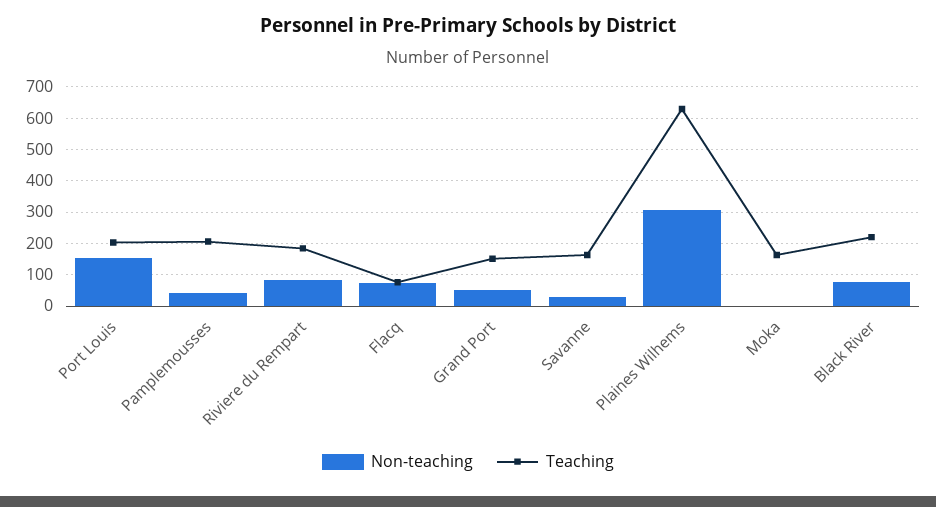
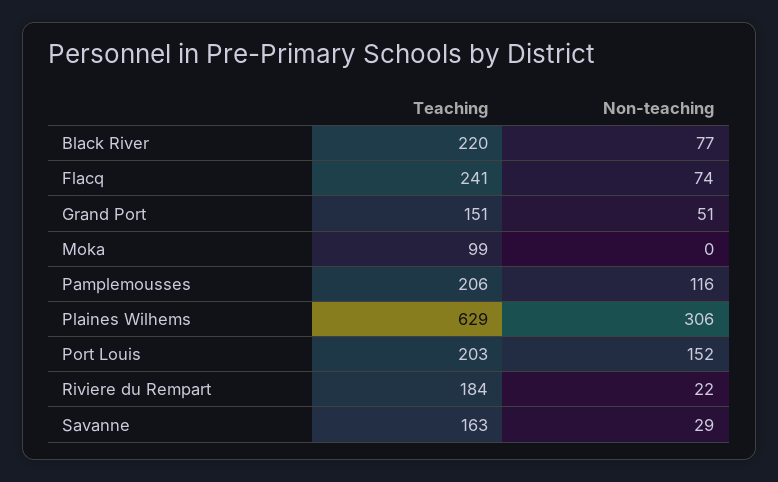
  {
    "Non-teaching": {
      "Port Louis": 152,
-     "Pamplemousses": 40,
+     "Pamplemousses": 116,
-     "Riviere du Rempart": 80,
+     "Riviere du Rempart": 22,
      "Flacq": 74,
      "Grand Port": 51,
      "Savanne": 29,
      "Plaines Wilhems": 306,
      "Moka": 0,
      "Black River": 77
    },
    "Teaching": {
      "Port Louis": 203,
      "Pamplemousses": 206,
      "Riviere du Rempart": 184,
-     "Flacq": 80,
+     "Flacq": 241,
      "Grand Port": 151,
      "Savanne": 163,
      "Plaines Wilhems": 629,
-     "Moka": 160,
+     "Moka": 99,
      "Black River": 220
    }
  }

